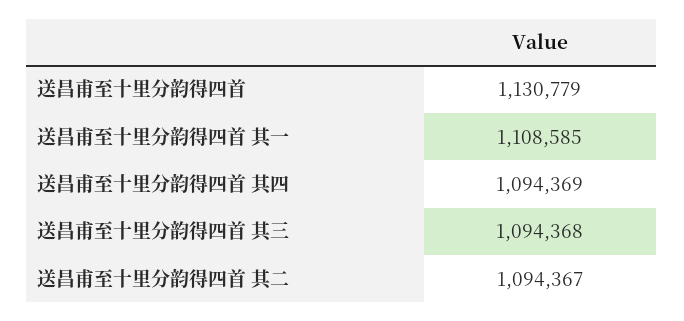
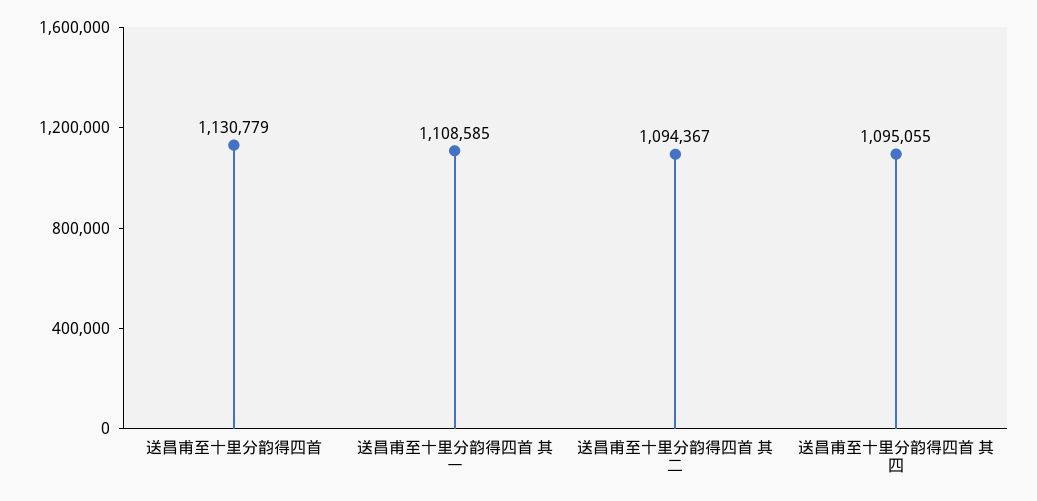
  {
    "送昌甫至十里分韵得四首": 1130779,
    "送昌甫至十里分韵得四首 其一": 1108585,
-   "送昌甫至十里分韵得四首 其四": 1094369,
+   "送昌甫至十里分韵得四首 其四": 1095055,
-   "送昌甫至十里分韵得四首 其三": 1094368,
    "送昌甫至十里分韵得四首 其二": 1094367
  }

